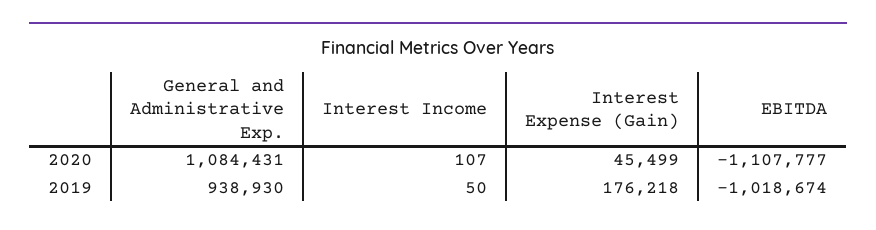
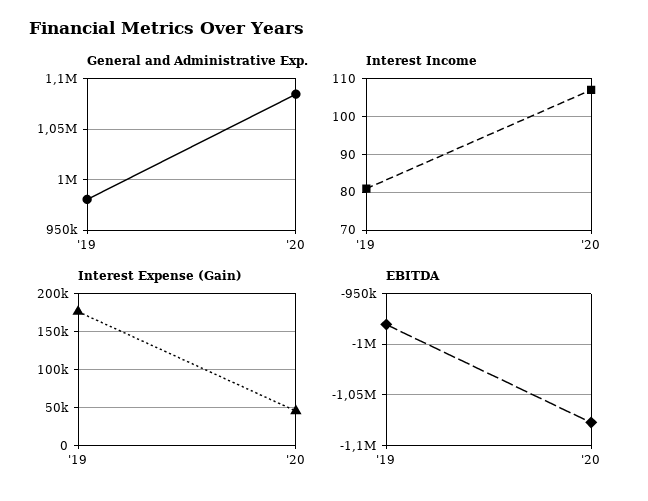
  {
    "General and Administrative Exp.": {
      "2020": 1084431,
-     "2019": 938930
+     "2019": 980000
    },
    "Interest Income": {
      "2020": 107,
-     "2019": 50
+     "2019": 80
    },
    "Interest Expense (Gain)": {
      "2020": 45499,
      "2019": 176218
    },
    "EBITDA": {
-     "2020": -1107777,
+     "2020": -1080000,
-     "2019": -1018674
+     "2019": -980000
    }
  }

